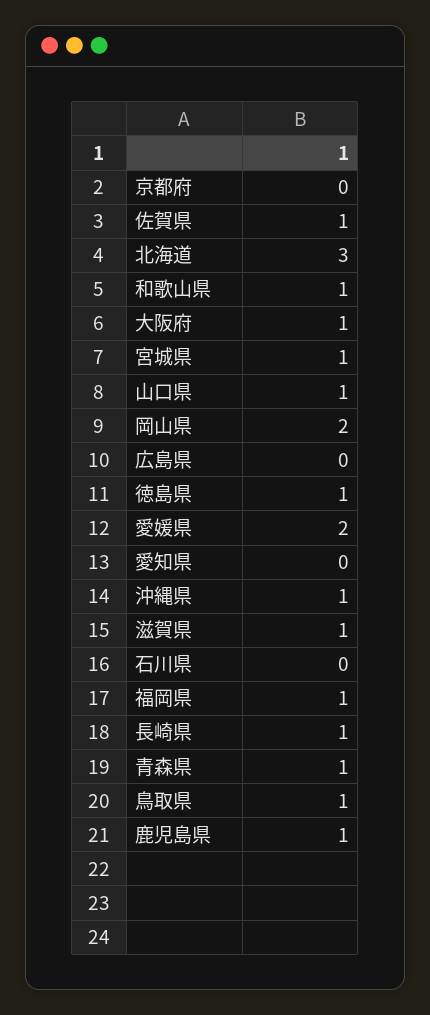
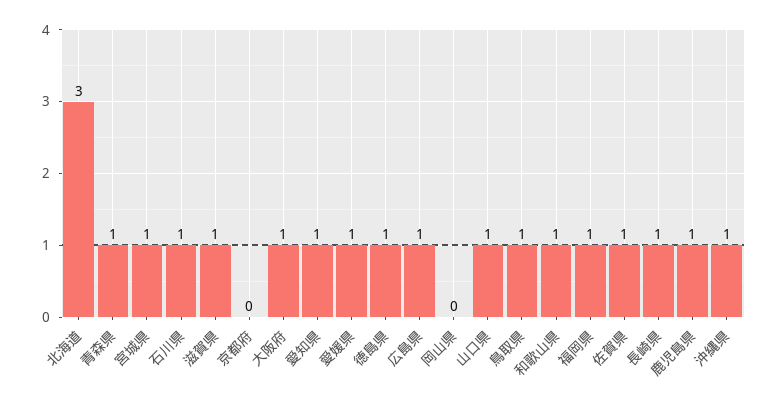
  {
    "京都府": 0,
    "佐賀県": 1,
    "北海道": 3,
    "和歌山県": 1,
    "大阪府": 1,
    "宮城県": 1,
    "山口県": 1,
-   "岡山県": 2,
+   "岡山県": 0,
-   "広島県": 0,
+   "広島県": 1,
    "徳島県": 1,
-   "愛媛県": 2,
+   "愛媛県": 1,
-   "愛知県": 0,
+   "愛知県": 1,
    "沖縄県": 1,
    "滋賀県": 1,
-   "石川県": 0,
+   "石川県": 1,
    "福岡県": 1,
    "長崎県": 1,
    "青森県": 1,
    "鳥取県": 1,
    "鹿児島県": 1
  }

